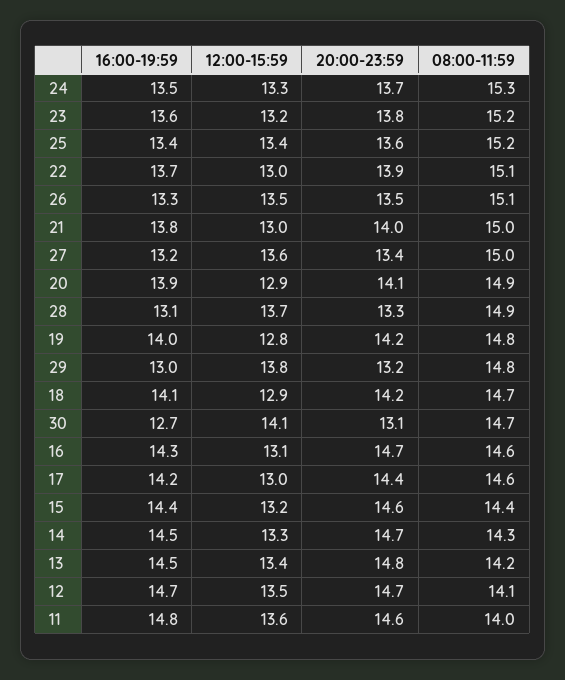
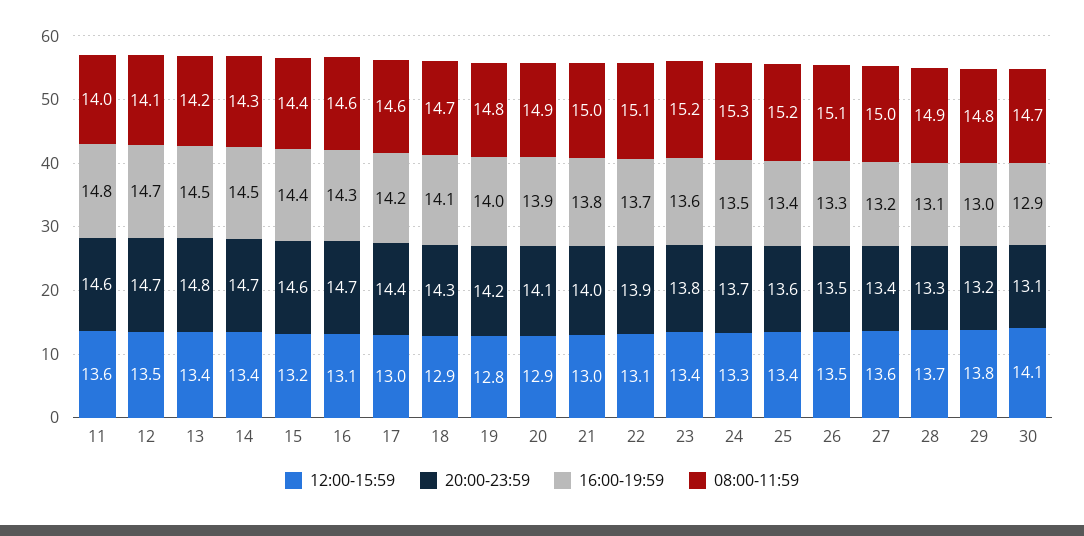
  {
    "16:00-19:59": {
      "24": 13.5,
      "23": 13.6,
      "25": 13.4,
      "22": 13.7,
      "26": 13.3,
      "21": 13.8,
      "27": 13.2,
      "20": 13.9,
      "28": 13.1,
      "19": 14,
      "29": 13,
      "18": 14.1,
-     "30": 12.7,
+     "30": 12.9,
      "16": 14.3,
      "17": 14.2,
      "15": 14.4,
      "14": 14.5,
      "13": 14.5,
      "12": 14.7,
      "11": 14.8
    },
    "12:00-15:59": {
      "24": 13.3,
-     "23": 13.2,
+     "23": 13.4,
      "25": 13.4,
-     "22": 13,
+     "22": 13.1,
      "26": 13.5,
      "21": 13,
      "27": 13.6,
      "20": 12.9,
      "28": 13.7,
      "19": 12.8,
      "29": 13.8,
      "18": 12.9,
      "30": 14.1,
      "16": 13.1,
      "17": 13,
      "15": 13.2,
-     "14": 13.3,
+     "14": 13.4,
      "13": 13.4,
      "12": 13.5,
      "11": 13.6
    },
    "20:00-23:59": {
      "24": 13.7,
      "23": 13.8,
      "25": 13.6,
      "22": 13.9,
      "26": 13.5,
      "21": 14,
      "27": 13.4,
      "20": 14.1,
      "28": 13.3,
      "19": 14.2,
      "29": 13.2,
-     "18": 14.2,
+     "18": 14.3,
      "30": 13.1,
      "16": 14.7,
      "17": 14.4,
      "15": 14.6,
      "14": 14.7,
      "13": 14.8,
      "12": 14.7,
      "11": 14.6
    },
    "08:00-11:59": {
      "24": 15.3,
      "23": 15.2,
      "25": 15.2,
      "22": 15.1,
      "26": 15.1,
      "21": 15,
      "27": 15,
      "20": 14.9,
      "28": 14.9,
      "19": 14.8,
      "29": 14.8,
      "18": 14.7,
      "30": 14.7,
      "16": 14.6,
      "17": 14.6,
      "15": 14.4,
      "14": 14.3,
      "13": 14.2,
      "12": 14.1,
      "11": 14
    }
  }

